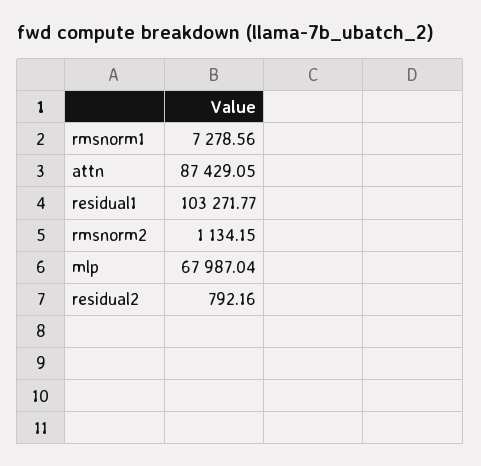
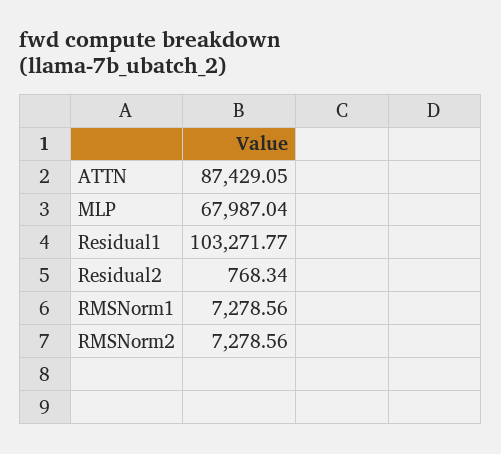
  {
    "rmsnorm1": 7278.56,
    "attn": 87429.05,
    "residual1": 103271.77,
-   "rmsnorm2": 1134.15,
+   "rmsnorm2": 7278.56,
    "mlp": 67987.04,
-   "residual2": 792.16
+   "residual2": 768.34
  }

